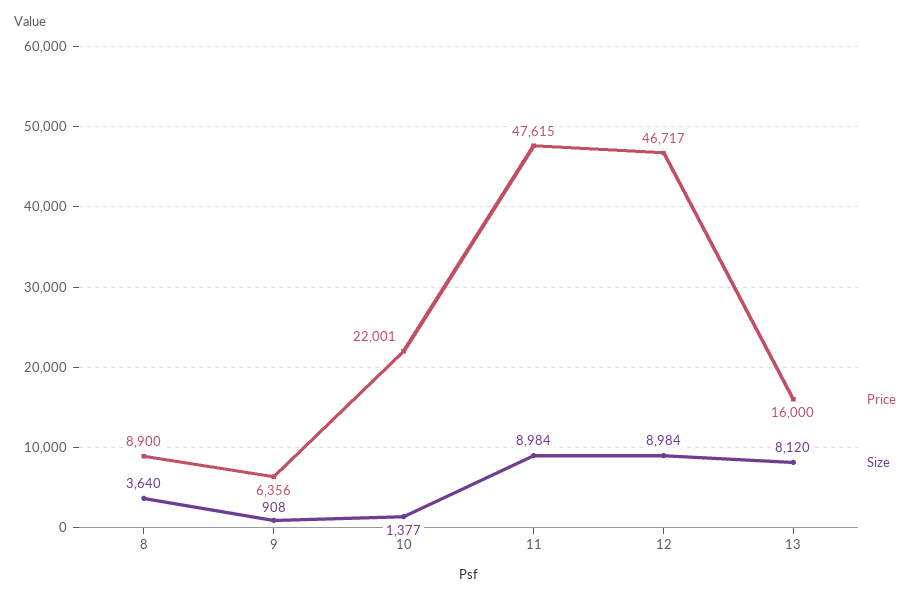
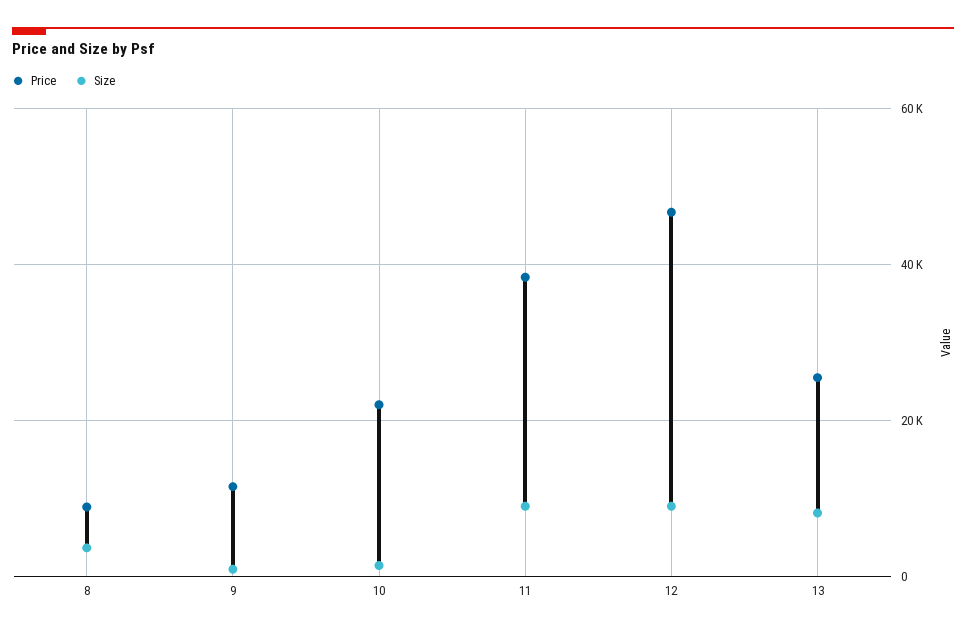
  {
    "Price": {
      "8": 8900,
-     "9": 6356,
+     "9": 12000,
      "10": 22001,
-     "11": 47615,
+     "11": 38000,
      "12": 46717,
-     "13": 16000
+     "13": 26000
    },
    "Size": {
      "8": 3640,
      "9": 908,
      "10": 1377,
      "11": 8984,
      "12": 8984,
      "13": 8120
    }
  }

